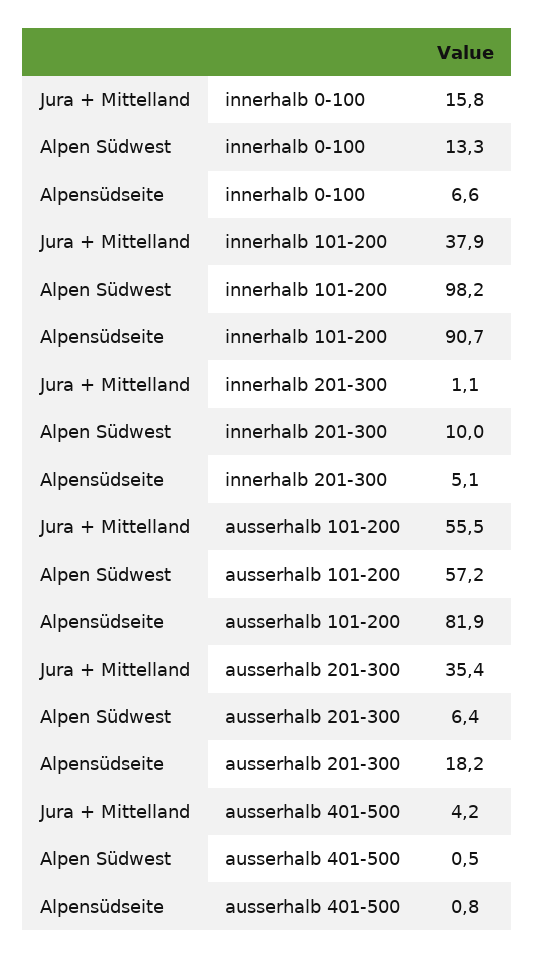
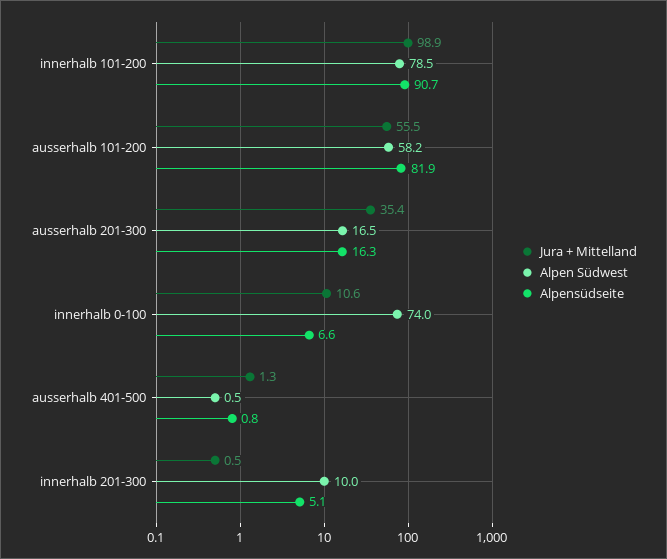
  {
    "Jura + Mittelland": {
-     "innerhalb 0-100": 15.8,
+     "innerhalb 0-100": 10.6,
-     "innerhalb 101-200": 37.9,
+     "innerhalb 101-200": 98.9,
-     "innerhalb 201-300": 1.1,
+     "innerhalb 201-300": 0.5,
      "ausserhalb 101-200": 55.5,
      "ausserhalb 201-300": 35.4,
-     "ausserhalb 401-500": 4.2
+     "ausserhalb 401-500": 1.3
    },
    "Alpen Südwest": {
-     "innerhalb 0-100": 13.3,
+     "innerhalb 0-100": 74,
-     "innerhalb 101-200": 98.2,
+     "innerhalb 101-200": 78.5,
      "innerhalb 201-300": 10,
-     "ausserhalb 101-200": 57.2,
+     "ausserhalb 101-200": 58.2,
-     "ausserhalb 201-300": 6.4,
+     "ausserhalb 201-300": 16.5,
      "ausserhalb 401-500": 0.5
    },
    "Alpensüdseite": {
      "innerhalb 0-100": 6.6,
      "innerhalb 101-200": 90.7,
      "innerhalb 201-300": 5.1,
      "ausserhalb 101-200": 81.9,
-     "ausserhalb 201-300": 18.2,
+     "ausserhalb 201-300": 16.3,
      "ausserhalb 401-500": 0.8
    }
  }

